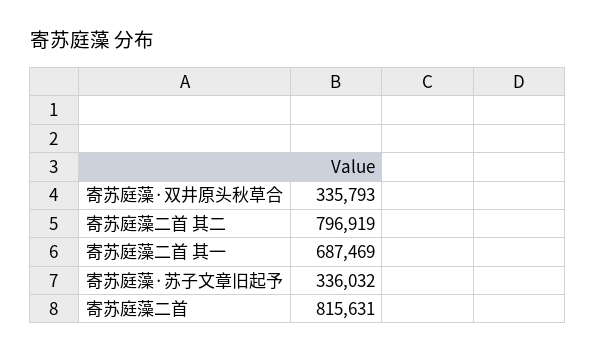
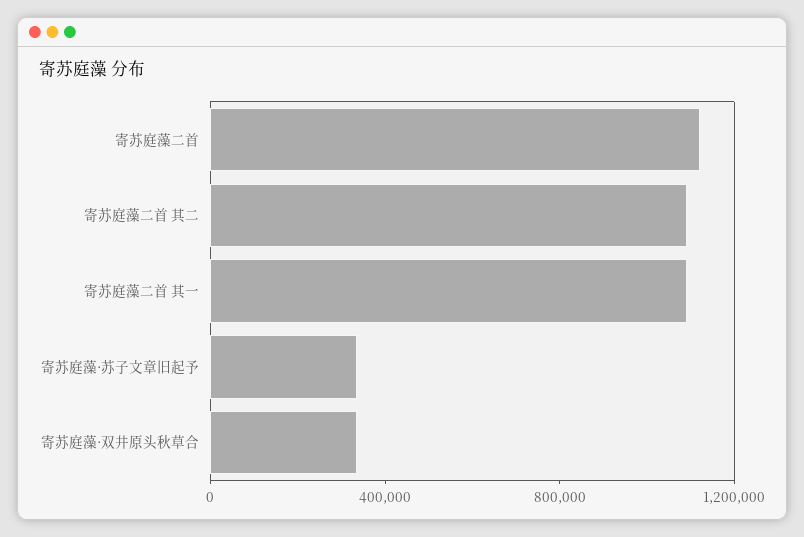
  {
    "寄苏庭藻·双井原头秋草合": 335793,
-   "寄苏庭藻二首 其二": 796919,
+   "寄苏庭藻二首 其二": 1100000,
-   "寄苏庭藻二首 其一": 687469,
+   "寄苏庭藻二首 其一": 1100000,
    "寄苏庭藻·苏子文章旧起予": 336032,
-   "寄苏庭藻二首": 815631
+   "寄苏庭藻二首": 1100000
  }

